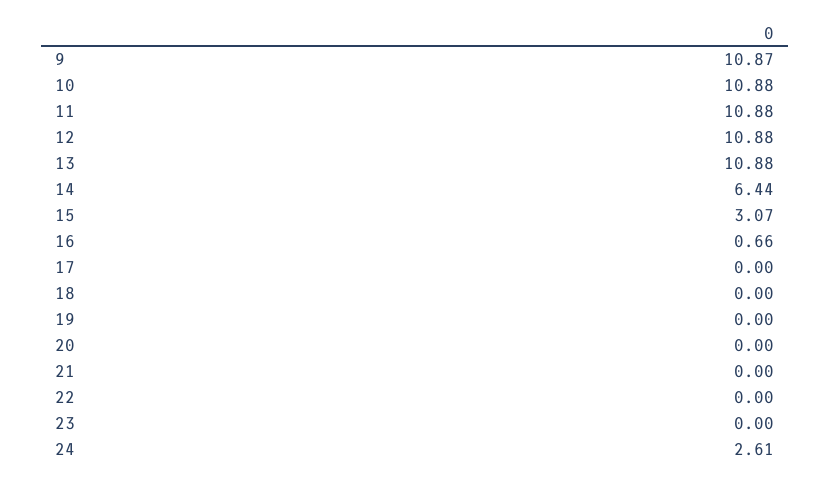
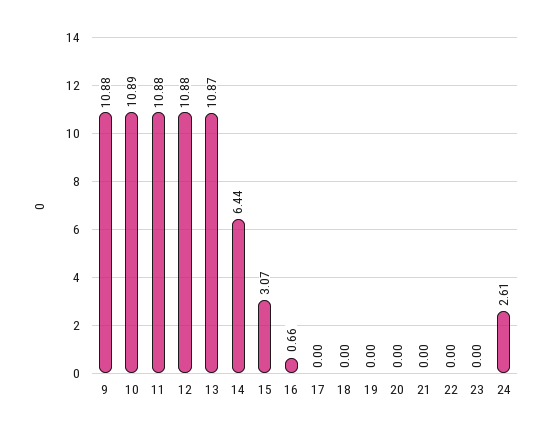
  {
-   "9": 10.87,
+   "9": 10.88,
-   "10": 10.88,
+   "10": 10.89,
    "11": 10.88,
    "12": 10.88,
-   "13": 10.88,
+   "13": 10.87,
    "14": 6.44,
    "15": 3.07,
    "16": 0.66,
    "17": 0,
    "18": 0,
    "19": 0,
    "20": 0,
    "21": 0,
    "22": 0,
    "23": 0,
    "24": 2.61
  }

